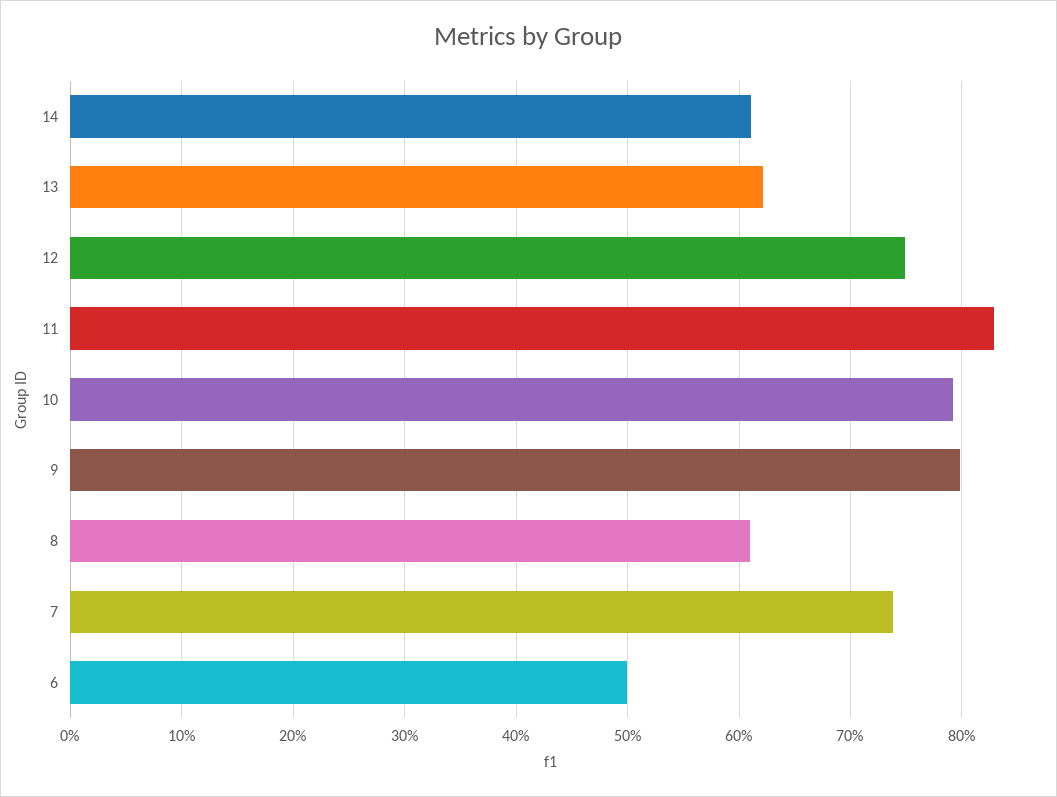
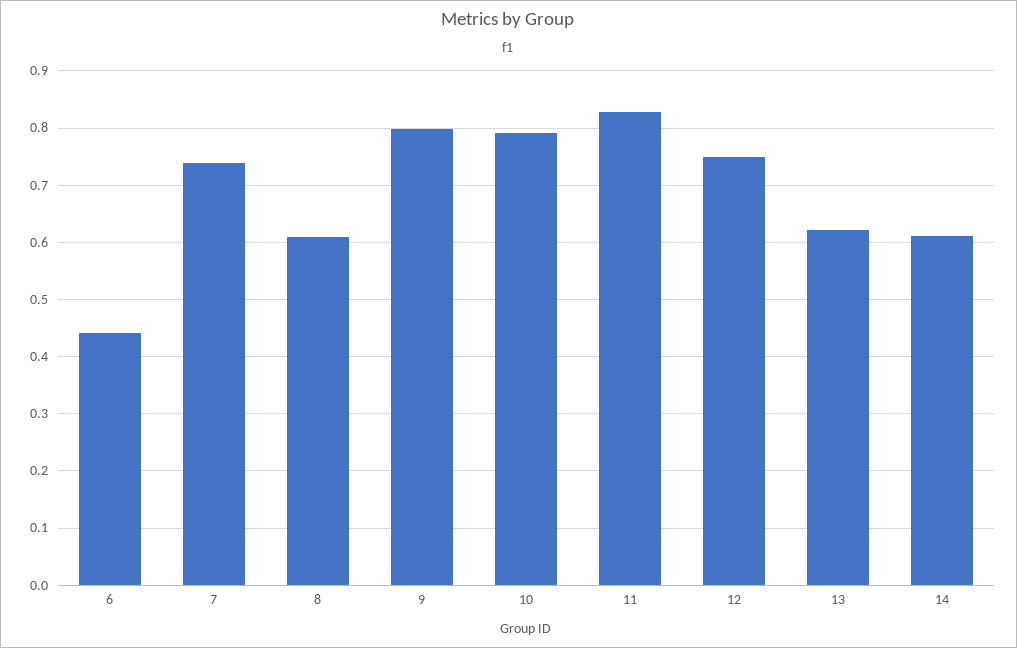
  {
    "14": 0.61,
    "13": 0.62,
    "12": 0.75,
    "11": 0.83,
    "10": 0.79,
    "9": 0.8,
    "8": 0.61,
    "7": 0.74,
-   "6": 0.5
+   "6": 0.44
  }

